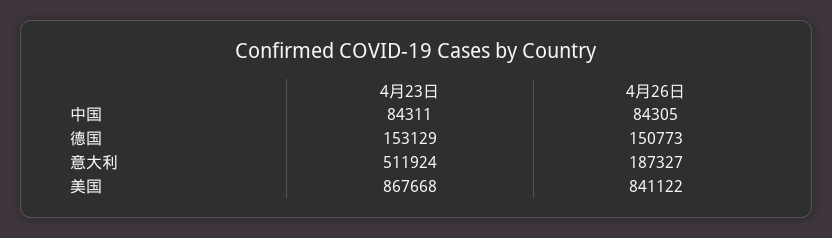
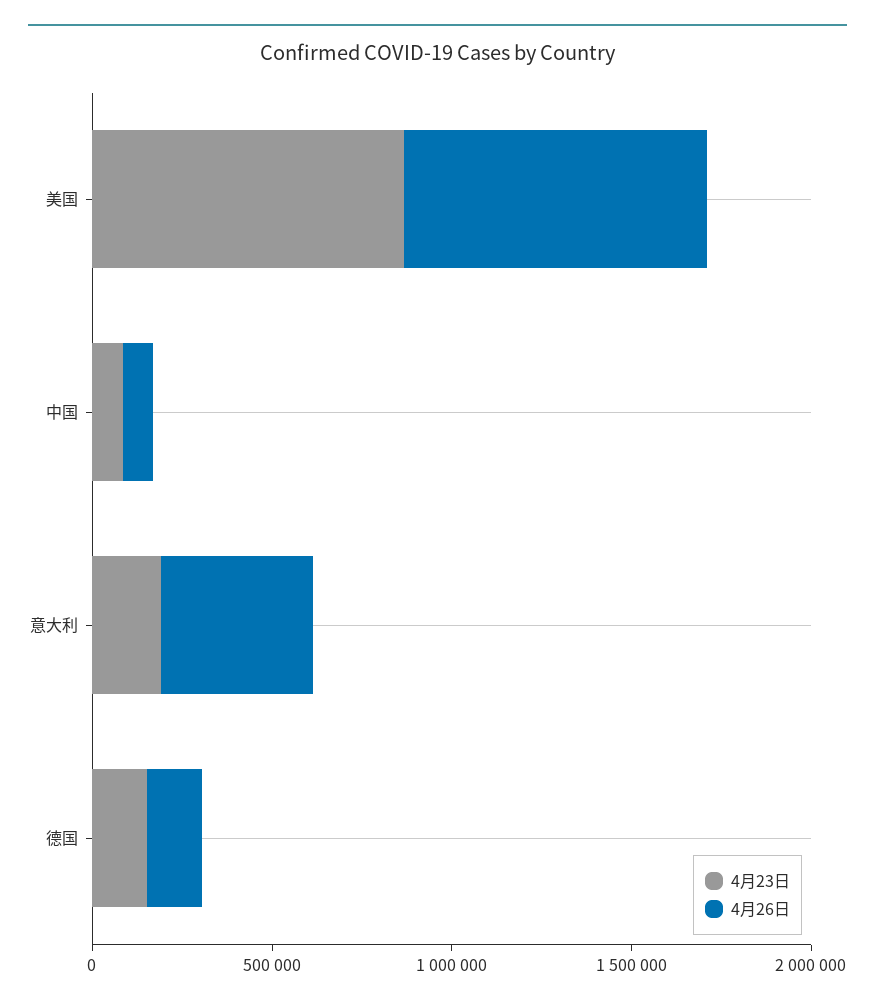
  {
    "4月23日": {
      "中国": 84311,
      "德国": 153129,
-     "意大利": 511924,
+     "意大利": 200000,
      "美国": 867668
    },
    "4月26日": {
      "中国": 84305,
      "德国": 150773,
-     "意大利": 187327,
+     "意大利": 400000,
      "美国": 841122
    }
  }

